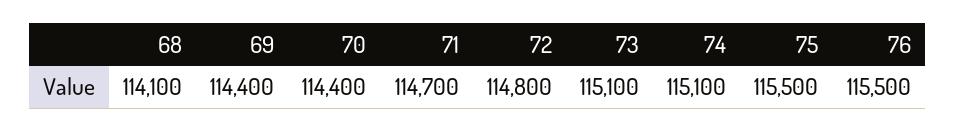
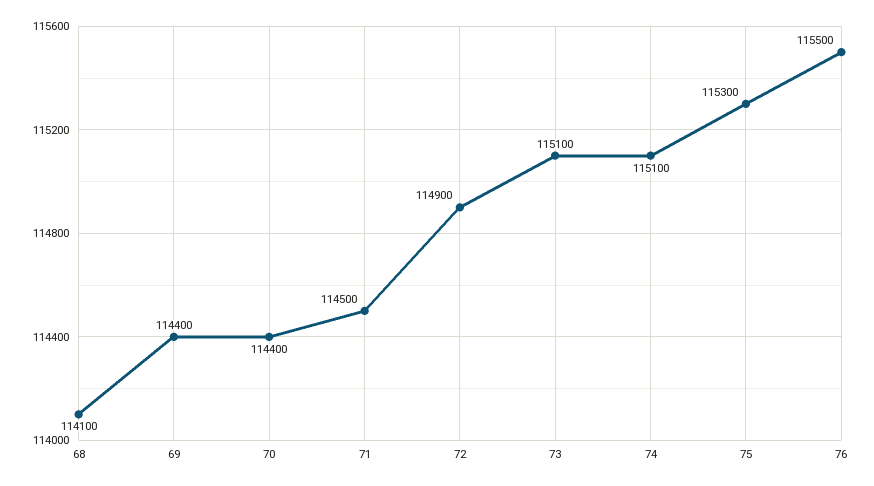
  {
    "68": 114100,
    "69": 114400,
    "70": 114400,
-   "71": 114700,
+   "71": 114500,
-   "72": 114800,
+   "72": 114900,
    "73": 115100,
    "74": 115100,
-   "75": 115500,
+   "75": 115300,
    "76": 115500
  }

